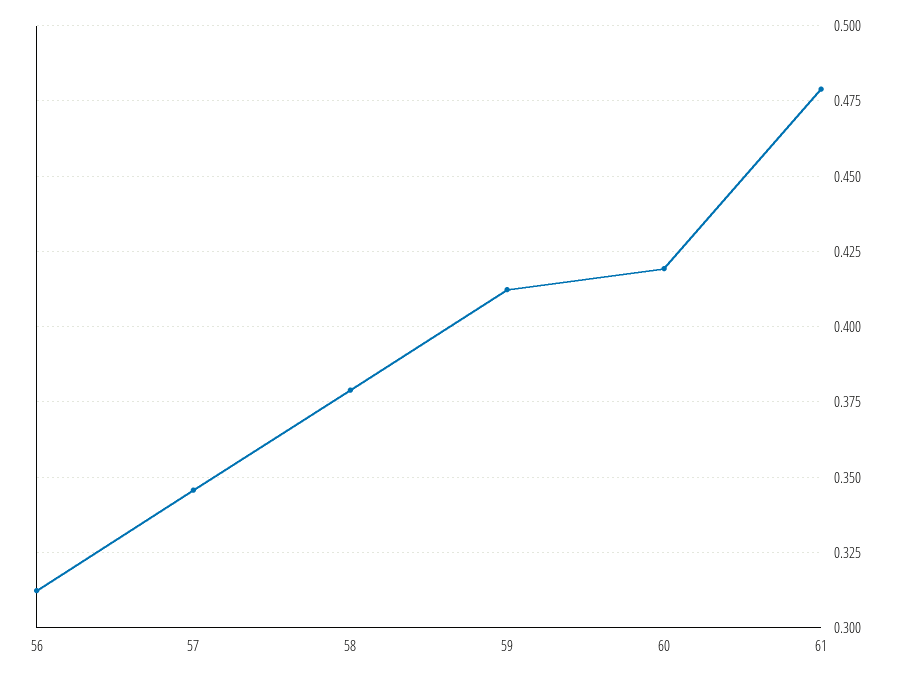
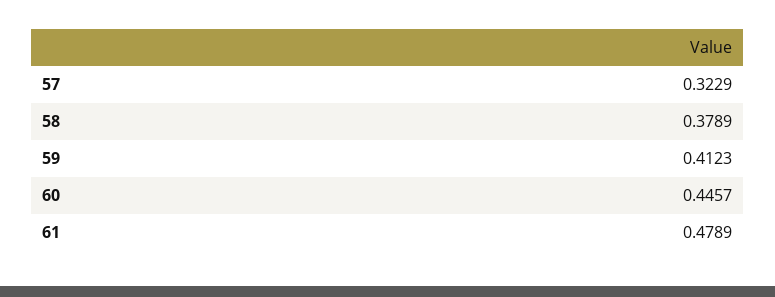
  {
-   "56": 0.3125,
-   "57": 0.345,
+   "57": 0.3229,
    "58": 0.3789,
    "59": 0.4123,
-   "60": 0.42,
+   "60": 0.4457,
    "61": 0.4789
  }

